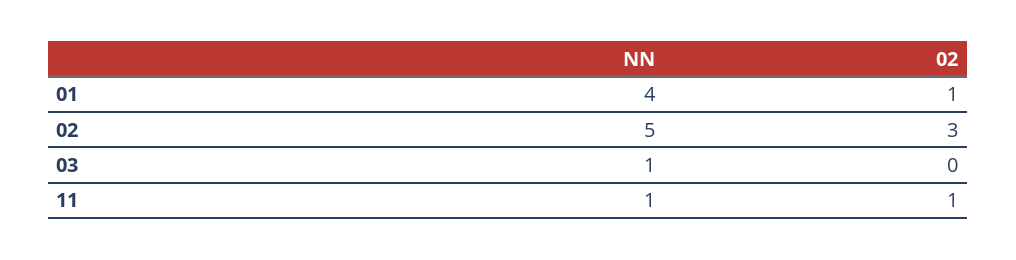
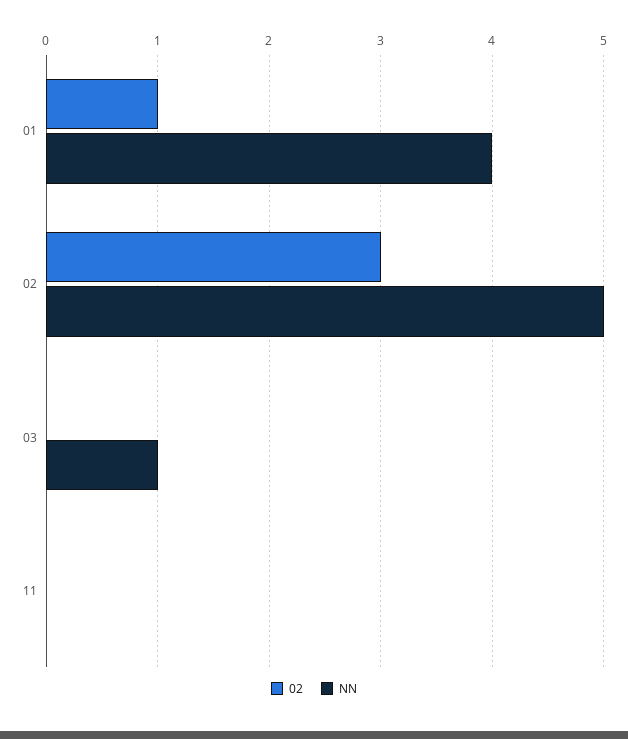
  {
    "NN": {
      "01": 4,
      "02": 5,
      "03": 1,
-     "11": 1
+     "11": 0
    },
    "02": {
      "01": 1,
      "02": 3,
      "03": 0,
-     "11": 1
+     "11": 0
    }
  }

